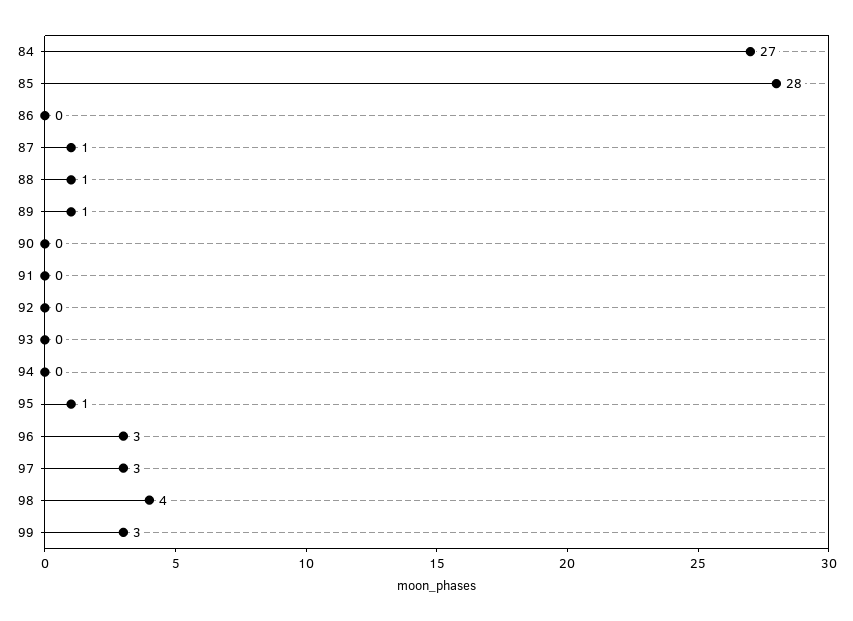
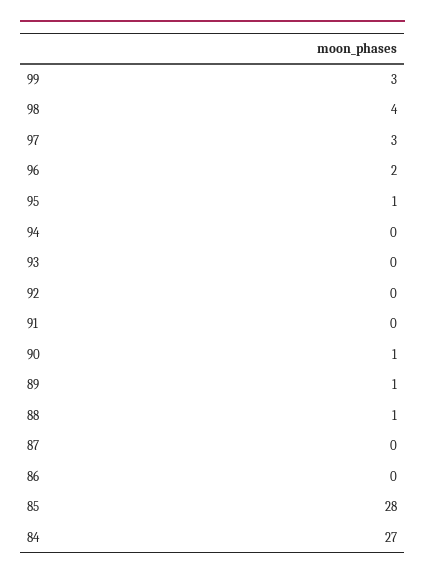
  {
    "84": 27,
    "85": 28,
    "86": 0,
-   "87": 1,
+   "87": 0,
    "88": 1,
    "89": 1,
-   "90": 0,
+   "90": 1,
    "91": 0,
    "92": 0,
    "93": 0,
    "94": 0,
    "95": 1,
-   "96": 3,
+   "96": 2,
    "97": 3,
    "98": 4,
    "99": 3
  }

